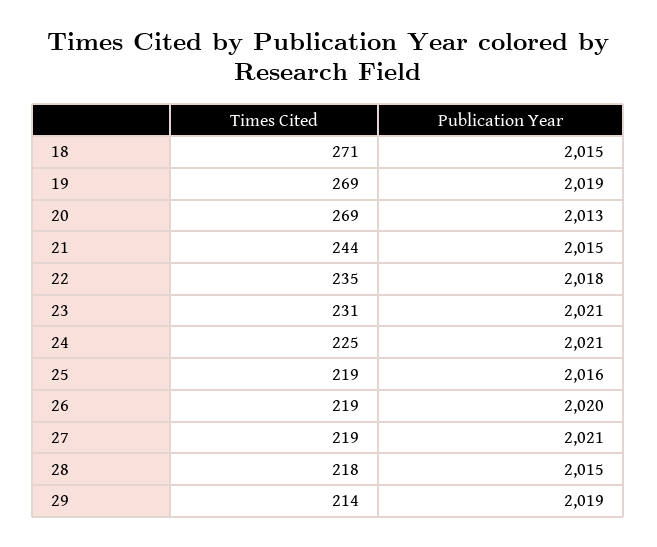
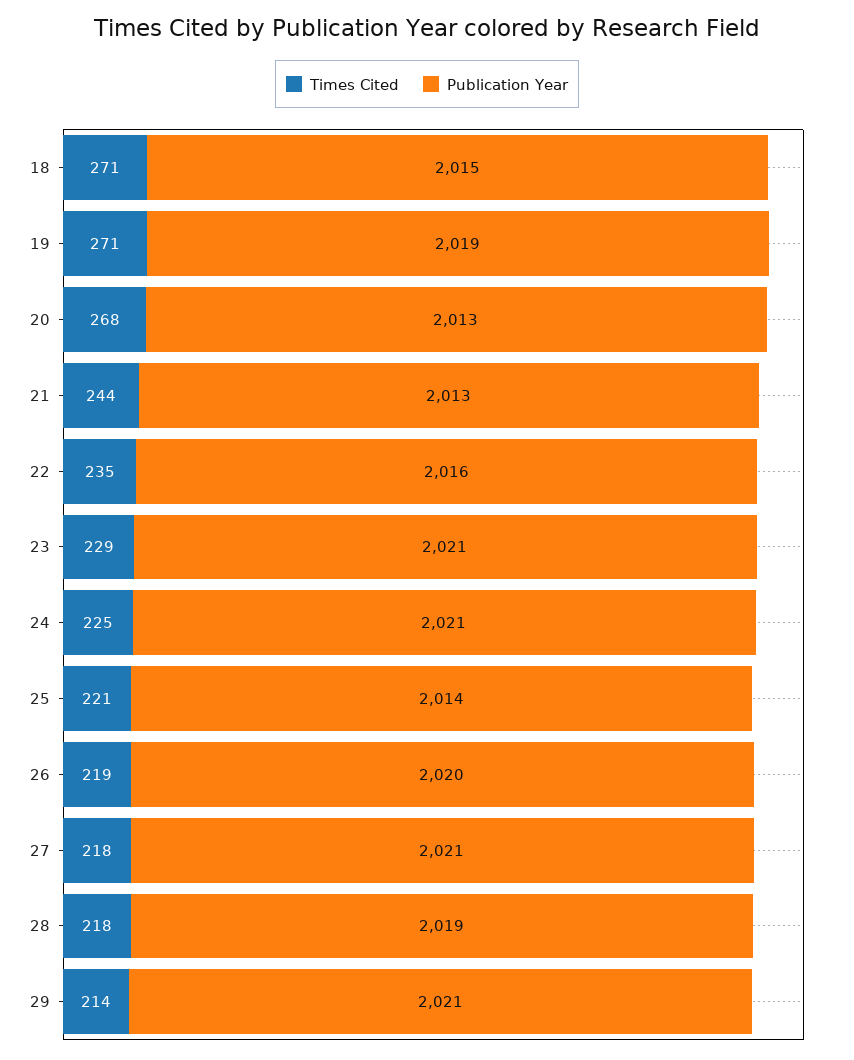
  {
    "Times Cited": {
      "18": 271,
-     "19": 269,
+     "19": 271,
-     "20": 269,
+     "20": 268,
      "21": 244,
      "22": 235,
-     "23": 231,
+     "23": 229,
      "24": 225,
-     "25": 219,
+     "25": 221,
      "26": 219,
-     "27": 219,
+     "27": 218,
      "28": 218,
      "29": 214
    },
    "Publication Year": {
      "18": 2015,
      "19": 2019,
      "20": 2013,
-     "21": 2015,
+     "21": 2013,
-     "22": 2018,
+     "22": 2016,
      "23": 2021,
      "24": 2021,
-     "25": 2016,
+     "25": 2014,
      "26": 2020,
      "27": 2021,
-     "28": 2015,
+     "28": 2019,
-     "29": 2019
+     "29": 2021
    }
  }

